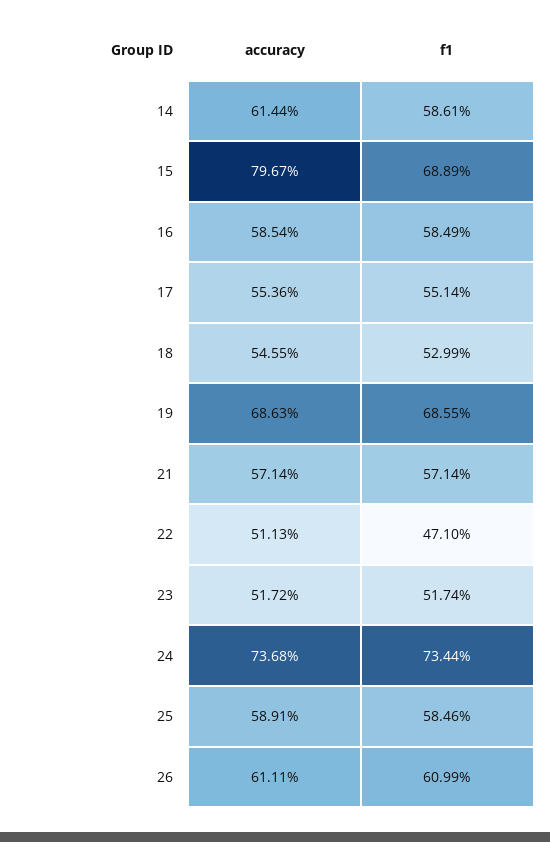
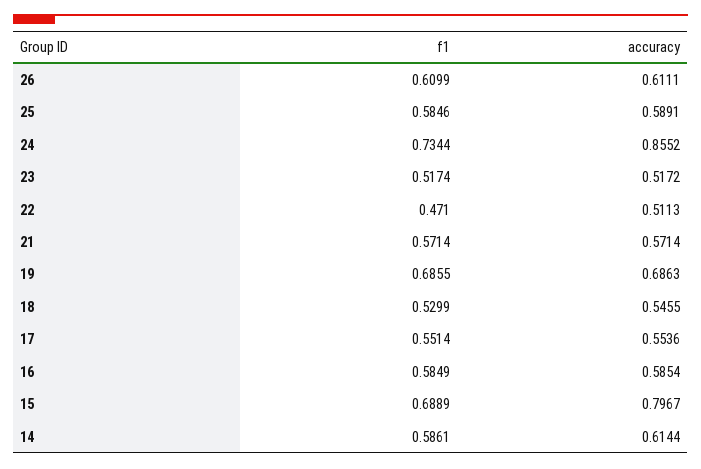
  {
    "accuracy": {
      "14": 0.6144,
      "15": 0.7967,
      "16": 0.5854,
      "17": 0.5536,
      "18": 0.5455,
      "19": 0.6863,
      "21": 0.5714,
      "22": 0.5113,
      "23": 0.5172,
-     "24": 0.7368,
+     "24": 0.8552,
      "25": 0.5891,
      "26": 0.6111
    },
    "f1": {
      "14": 0.5861,
      "15": 0.6889,
      "16": 0.5849,
      "17": 0.5514,
      "18": 0.5299,
      "19": 0.6855,
      "21": 0.5714,
      "22": 0.471,
      "23": 0.5174,
      "24": 0.7344,
      "25": 0.5846,
      "26": 0.6099
    }
  }

